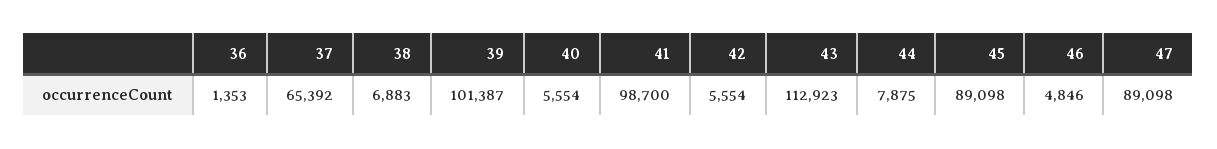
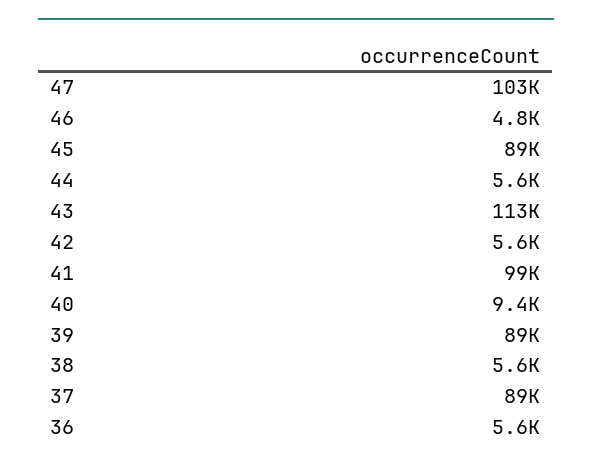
  {
-   "36": 1353,
+   "36": 5600,
-   "37": 65392,
+   "37": 89000,
-   "38": 6883,
+   "38": 5600,
-   "39": 101387,
+   "39": 89000,
-   "40": 5554,
+   "40": 9400,
    "41": 98700,
    "42": 5554,
    "43": 112923,
-   "44": 7875,
+   "44": 5600,
    "45": 89098,
    "46": 4846,
-   "47": 89098
+   "47": 103000
  }

